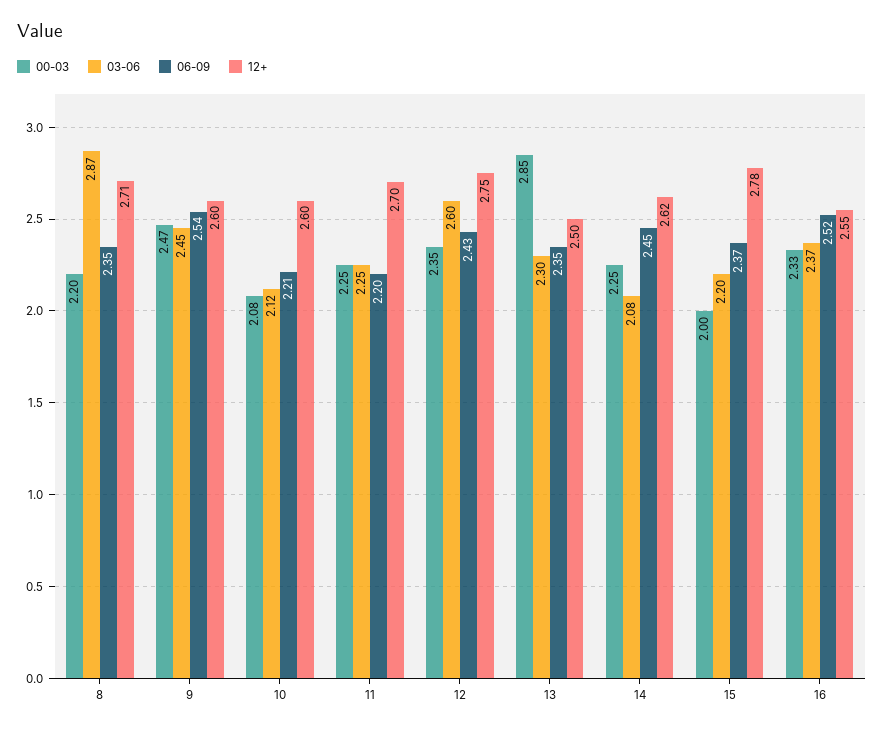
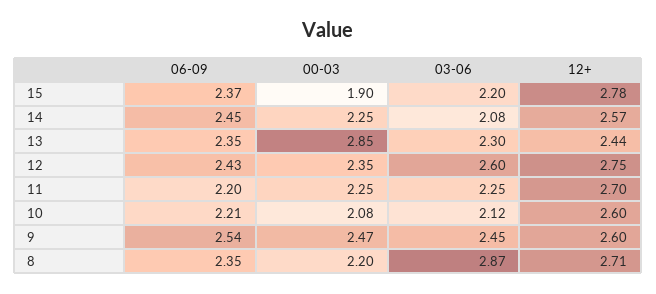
  {
    "00-03": {
      "8": 2.2,
      "9": 2.47,
      "10": 2.08,
      "11": 2.25,
      "12": 2.35,
      "13": 2.85,
      "14": 2.25,
-     "15": 2,
+     "15": 1.9
-     "16": 2.33
    },
    "03-06": {
      "8": 2.87,
      "9": 2.45,
      "10": 2.12,
      "11": 2.25,
      "12": 2.6,
      "13": 2.3,
      "14": 2.08,
-     "15": 2.2,
+     "15": 2.2
-     "16": 2.37
    },
    "06-09": {
      "8": 2.35,
      "9": 2.54,
      "10": 2.21,
      "11": 2.2,
      "12": 2.43,
      "13": 2.35,
      "14": 2.45,
-     "15": 2.37,
+     "15": 2.37
-     "16": 2.52
    },
    "12+": {
      "8": 2.71,
      "9": 2.6,
      "10": 2.6,
      "11": 2.7,
      "12": 2.75,
-     "13": 2.5,
+     "13": 2.44,
-     "14": 2.62,
+     "14": 2.57,
-     "15": 2.78,
+     "15": 2.78
-     "16": 2.55
    }
  }

